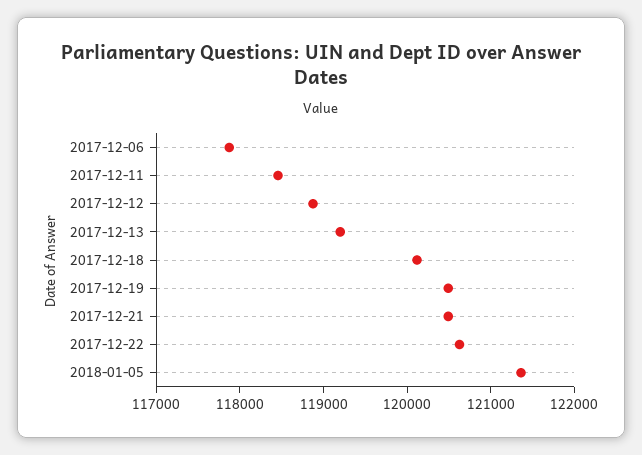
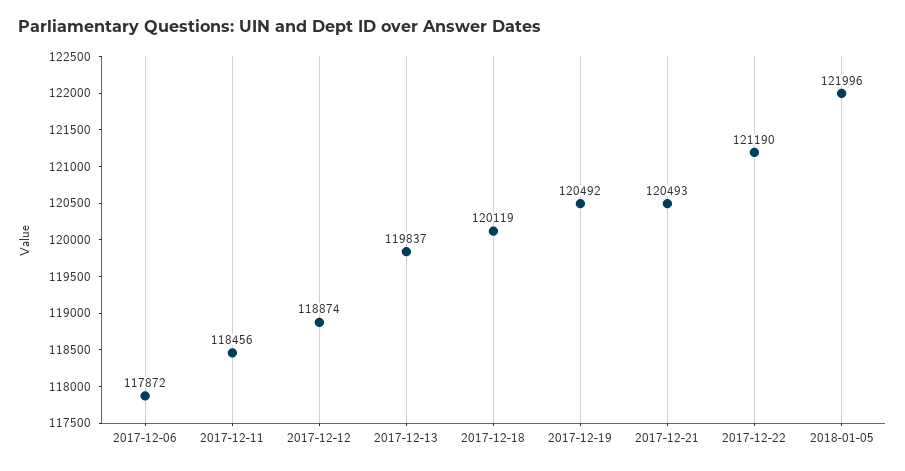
  {
    "2017-12-06": 117872,
    "2017-12-11": 118456,
    "2017-12-12": 118874,
-   "2017-12-13": 119200,
+   "2017-12-13": 119837,
    "2017-12-18": 120119,
    "2017-12-19": 120492,
    "2017-12-21": 120493,
-   "2017-12-22": 120600,
+   "2017-12-22": 121190,
-   "2018-01-05": 121400
+   "2018-01-05": 121996
  }

